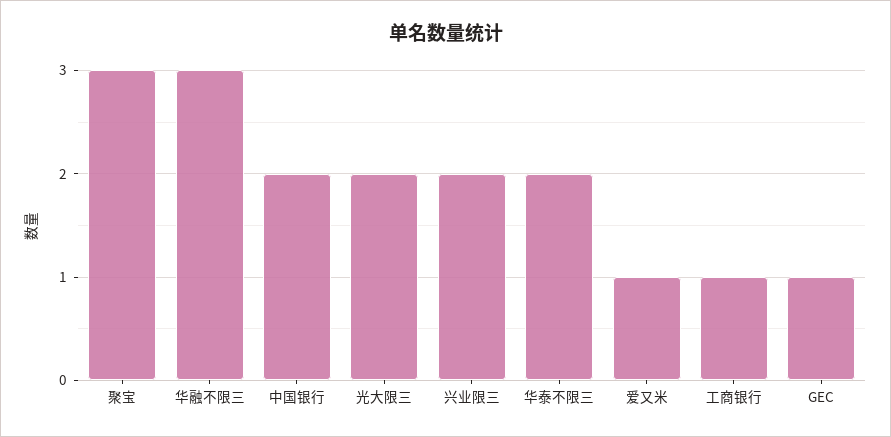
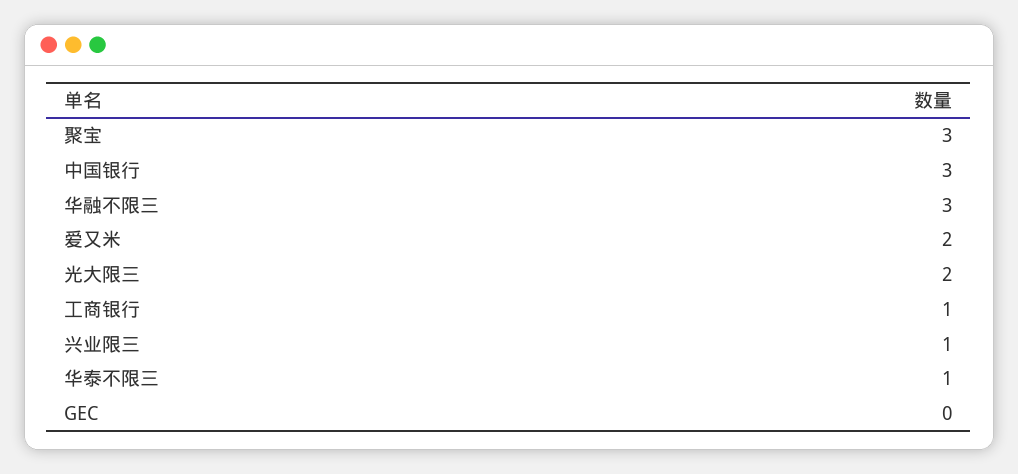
  {
    "聚宝": 3,
    "华融不限三": 3,
-   "中国银行": 2,
+   "中国银行": 3,
    "光大限三": 2,
-   "兴业限三": 2,
+   "兴业限三": 1,
-   "华泰不限三": 2,
+   "华泰不限三": 1,
-   "爱又米": 1,
+   "爱又米": 2,
    "工商银行": 1,
-   "GEC": 1
+   "GEC": 0
  }

